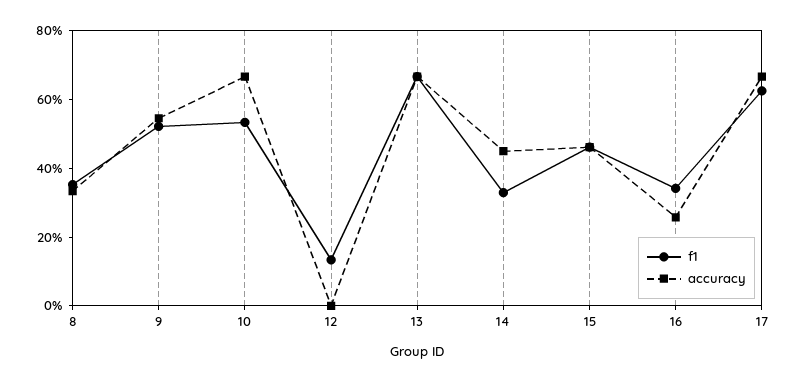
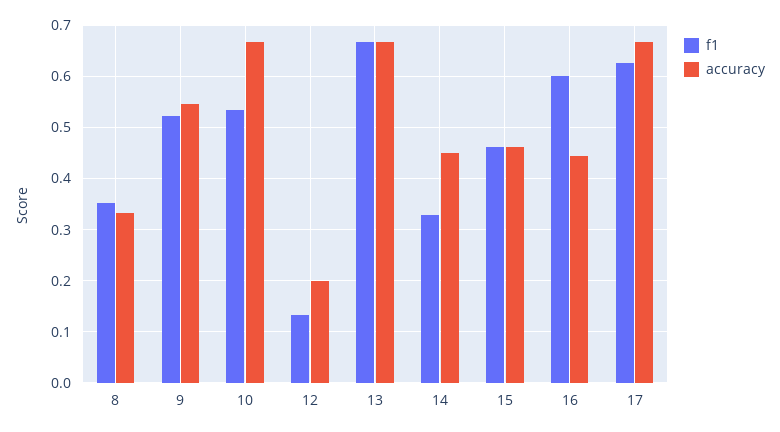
  {
    "f1": {
      "8": 0.36,
      "9": 0.52,
      "10": 0.54,
      "12": 0.14,
      "13": 0.66,
      "14": 0.32,
      "15": 0.46,
-     "16": 0.35,
+     "16": 0.6,
      "17": 0.62
    },
    "accuracy": {
      "8": 0.34,
      "9": 0.54,
      "10": 0.66,
-     "12": 0,
+     "12": 0.2,
      "13": 0.66,
      "14": 0.46,
      "15": 0.46,
-     "16": 0.25,
+     "16": 0.44,
      "17": 0.66
    }
  }

